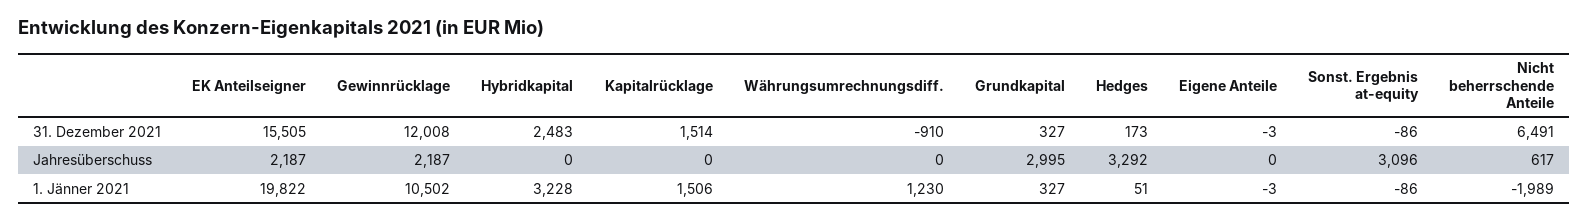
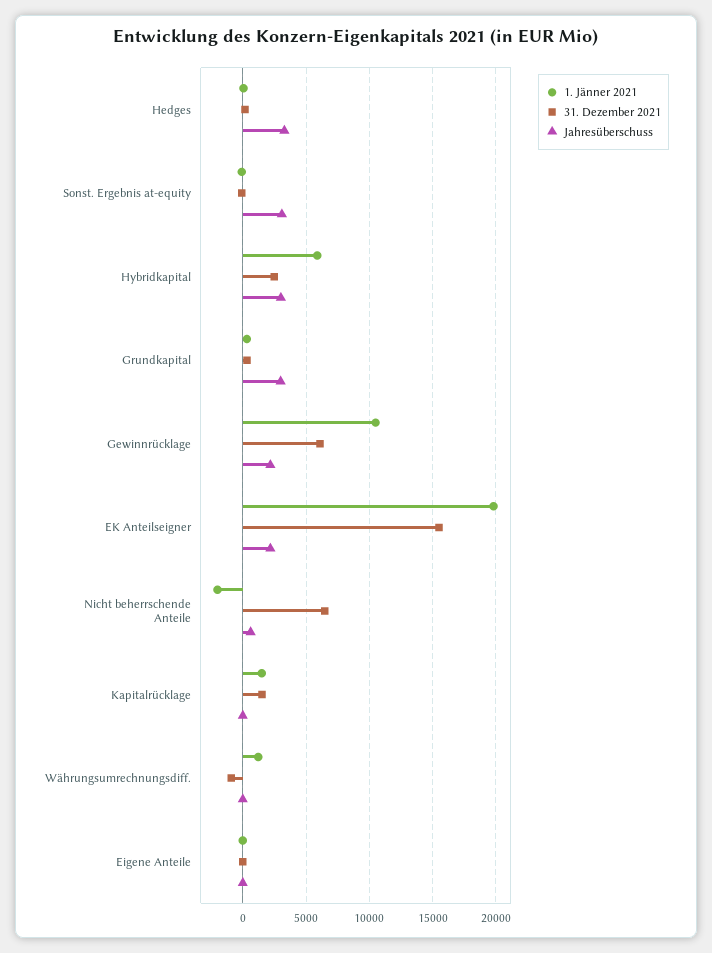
  {
    "31. Dezember 2021": {
      "EK Anteilseigner": 15505,
-     "Gewinnrücklage": 12008,
+     "Gewinnrücklage": 6000,
      "Hybridkapital": 2483,
      "Kapitalrücklage": 1514,
      "Währungsumrechnungsdiff.": -910,
      "Grundkapital": 327,
      "Hedges": 173,
      "Eigene Anteile": -3,
      "Sonst. Ergebnis at-equity": -86,
      "Nicht beherrschende Anteile": 6491
    },
    "Jahresüberschuss": {
      "EK Anteilseigner": 2187,
      "Gewinnrücklage": 2187,
-     "Hybridkapital": 0,
+     "Hybridkapital": 3000,
      "Kapitalrücklage": 0,
      "Währungsumrechnungsdiff.": 0,
      "Grundkapital": 2995,
      "Hedges": 3292,
      "Eigene Anteile": 0,
      "Sonst. Ergebnis at-equity": 3096,
      "Nicht beherrschende Anteile": 617
    },
    "1. Jänner 2021": {
      "EK Anteilseigner": 19822,
      "Gewinnrücklage": 10502,
-     "Hybridkapital": 3228,
+     "Hybridkapital": 6000,
      "Kapitalrücklage": 1506,
      "Währungsumrechnungsdiff.": 1230,
      "Grundkapital": 327,
      "Hedges": 51,
      "Eigene Anteile": -3,
      "Sonst. Ergebnis at-equity": -86,
      "Nicht beherrschende Anteile": -1989
    }
  }

